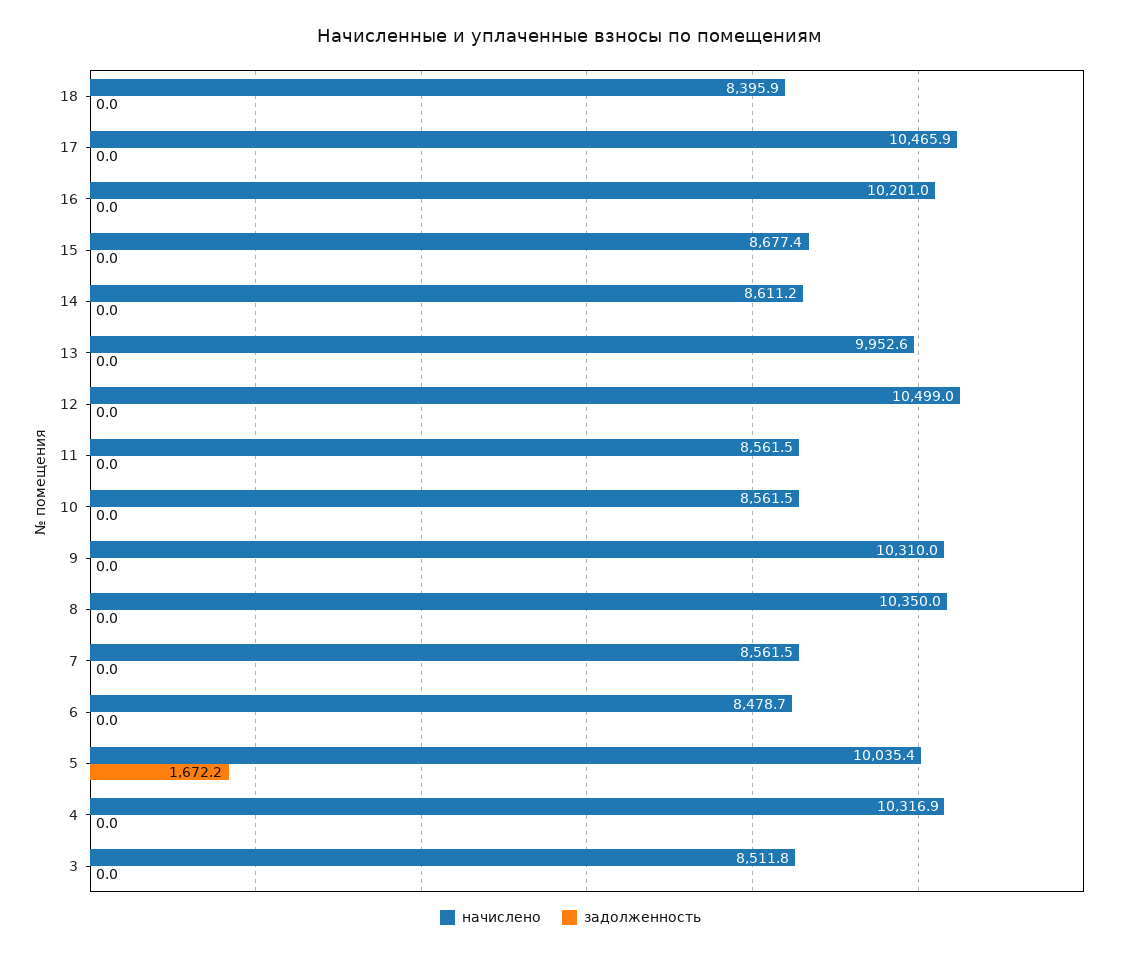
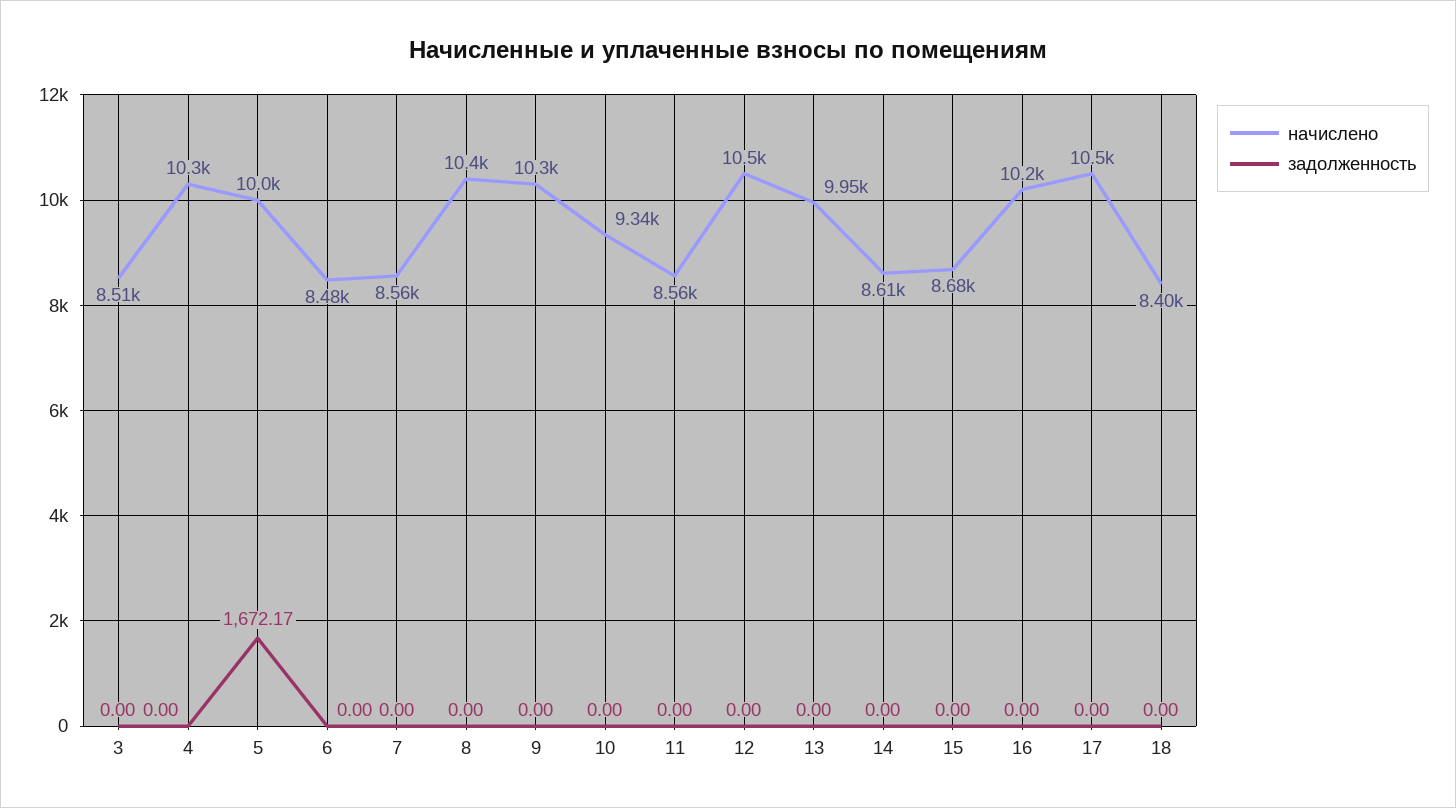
  {
    "начислено": {
      "18": 8395.9,
      "17": 10465.9,
      "16": 10201,
      "15": 8677.4,
      "14": 8611.2,
      "13": 9952.6,
      "12": 10499,
      "11": 8561.5,
-     "10": 8561.5,
+     "10": 9340,
      "9": 10310,
      "8": 10350,
      "7": 8561.5,
      "6": 8478.7,
      "5": 10035.4,
      "4": 10316.9,
      "3": 8511.8
    },
    "задолженность": {
      "18": 0,
      "17": 0,
      "16": 0,
      "15": 0,
      "14": 0,
      "13": 0,
      "12": 0,
      "11": 0,
      "10": 0,
      "9": 0,
      "8": 0,
      "7": 0,
      "6": 0,
      "5": 1672.17,
      "4": 0,
      "3": 0
    }
  }

